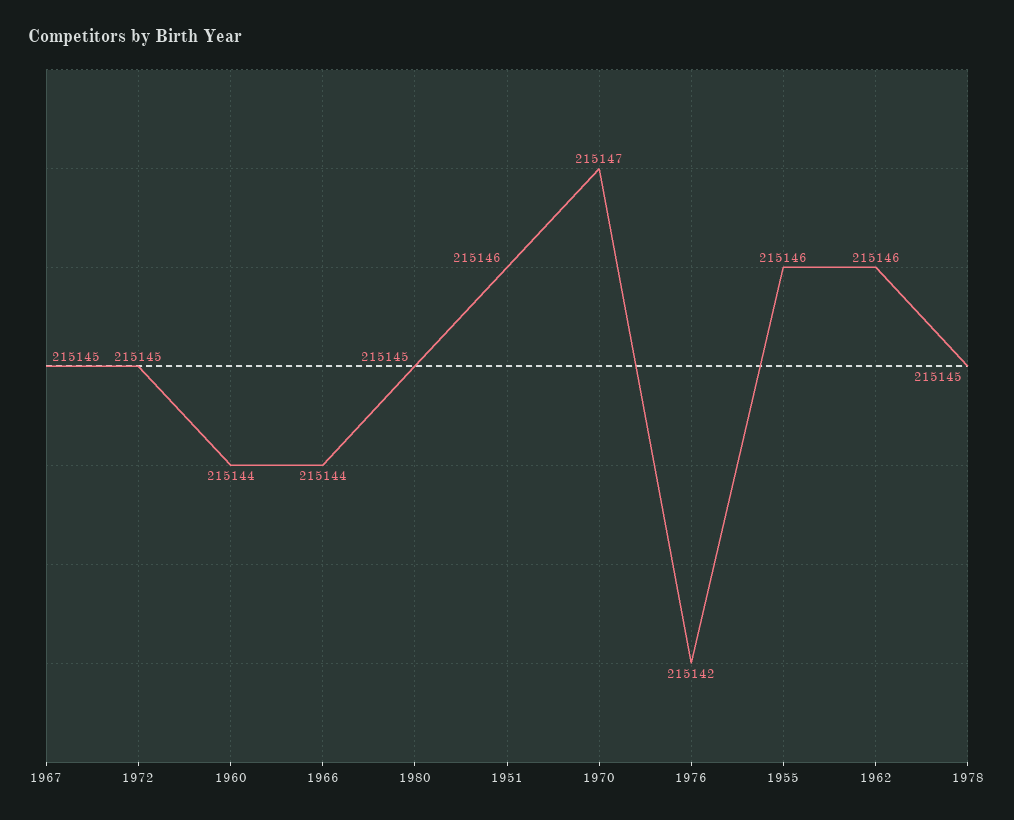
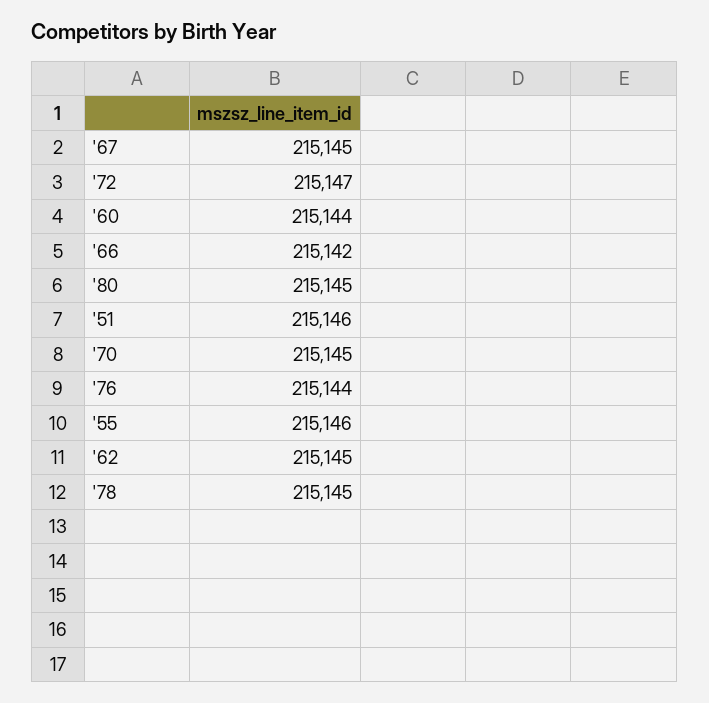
  {
    "1967": 215145,
-   "1972": 215145,
+   "1972": 215147,
    "1960": 215144,
-   "1966": 215144,
+   "1966": 215142,
    "1980": 215145,
    "1951": 215146,
-   "1970": 215147,
+   "1970": 215145,
-   "1976": 215142,
+   "1976": 215144,
    "1955": 215146,
-   "1962": 215146,
+   "1962": 215145,
    "1978": 215145
  }

